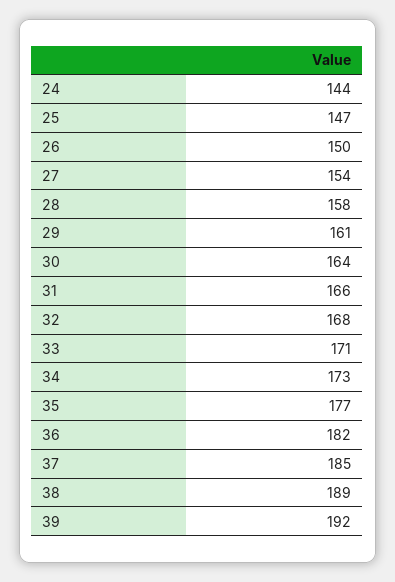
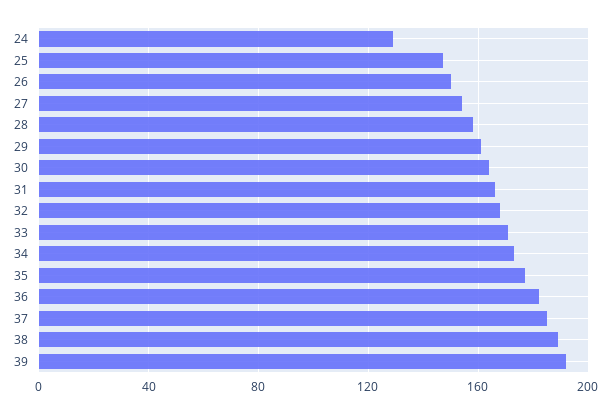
  {
-   "24": 144,
+   "24": 130,
    "25": 147,
    "26": 150,
    "27": 154,
    "28": 158,
    "29": 161,
    "30": 164,
    "31": 166,
    "32": 168,
    "33": 171,
    "34": 173,
    "35": 177,
    "36": 182,
    "37": 185,
    "38": 189,
    "39": 192
  }

